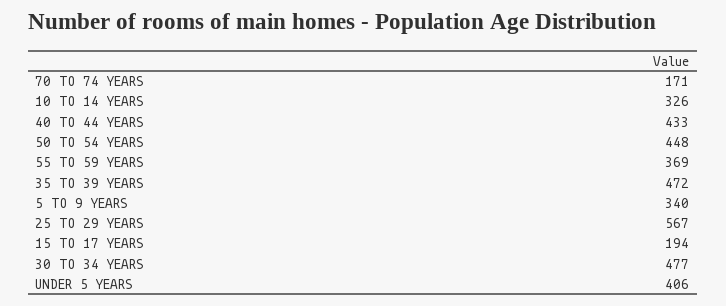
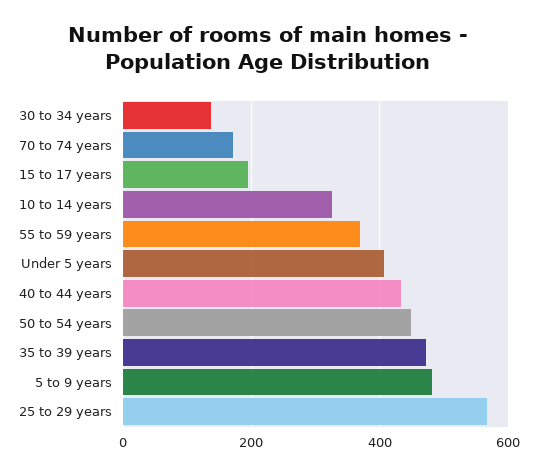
  {
    "70 TO 74 YEARS": 171,
    "10 TO 14 YEARS": 326,
    "40 TO 44 YEARS": 433,
    "50 TO 54 YEARS": 448,
    "55 TO 59 YEARS": 369,
    "35 TO 39 YEARS": 472,
-   "5 TO 9 YEARS": 340,
+   "5 TO 9 YEARS": 480,
    "25 TO 29 YEARS": 567,
    "15 TO 17 YEARS": 194,
-   "30 TO 34 YEARS": 477,
+   "30 TO 34 YEARS": 140,
    "UNDER 5 YEARS": 406
  }

